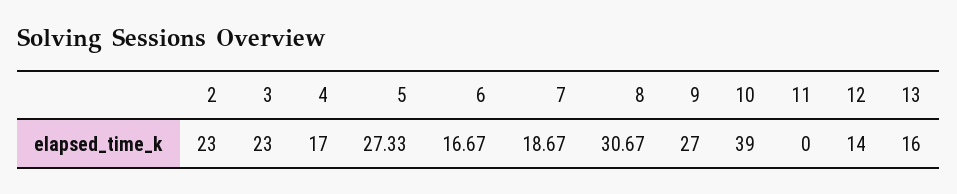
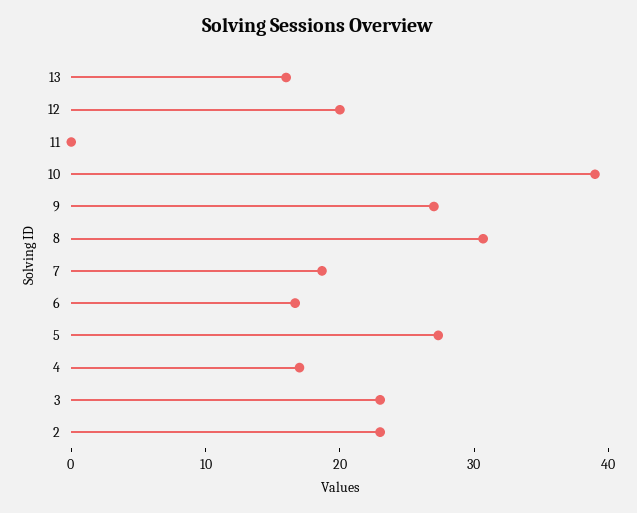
  {
    "2": 23,
    "3": 23,
    "4": 17,
    "5": 27.33,
    "6": 16.67,
    "7": 18.67,
    "8": 30.67,
    "9": 27,
    "10": 39,
    "11": 0,
-   "12": 14,
+   "12": 20,
    "13": 16
  }

